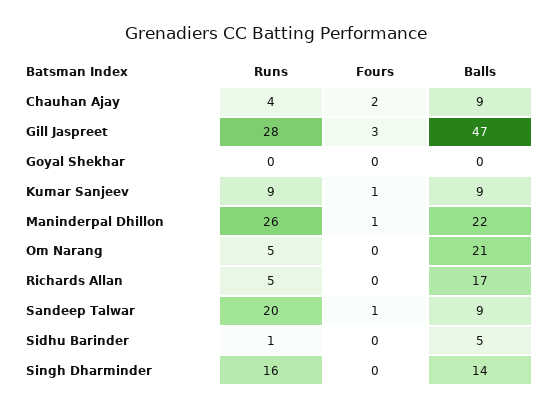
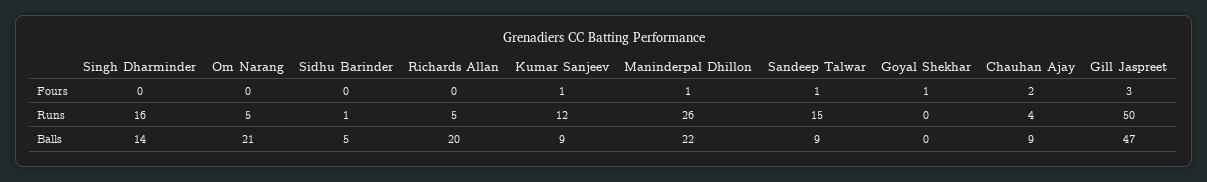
  {
    "Runs": {
      "Chauhan Ajay": 4,
-     "Gill Jaspreet": 28,
+     "Gill Jaspreet": 50,
      "Goyal Shekhar": 0,
-     "Kumar Sanjeev": 9,
+     "Kumar Sanjeev": 12,
      "Maninderpal Dhillon": 26,
      "Om Narang": 5,
      "Richards Allan": 5,
-     "Sandeep Talwar": 20,
+     "Sandeep Talwar": 15,
      "Sidhu Barinder": 1,
      "Singh Dharminder": 16
    },
    "Fours": {
      "Chauhan Ajay": 2,
      "Gill Jaspreet": 3,
-     "Goyal Shekhar": 0,
+     "Goyal Shekhar": 1,
      "Kumar Sanjeev": 1,
      "Maninderpal Dhillon": 1,
      "Om Narang": 0,
      "Richards Allan": 0,
      "Sandeep Talwar": 1,
      "Sidhu Barinder": 0,
      "Singh Dharminder": 0
    },
    "Balls": {
      "Chauhan Ajay": 9,
      "Gill Jaspreet": 47,
      "Goyal Shekhar": 0,
      "Kumar Sanjeev": 9,
      "Maninderpal Dhillon": 22,
      "Om Narang": 21,
-     "Richards Allan": 17,
+     "Richards Allan": 20,
      "Sandeep Talwar": 9,
      "Sidhu Barinder": 5,
      "Singh Dharminder": 14
    }
  }

